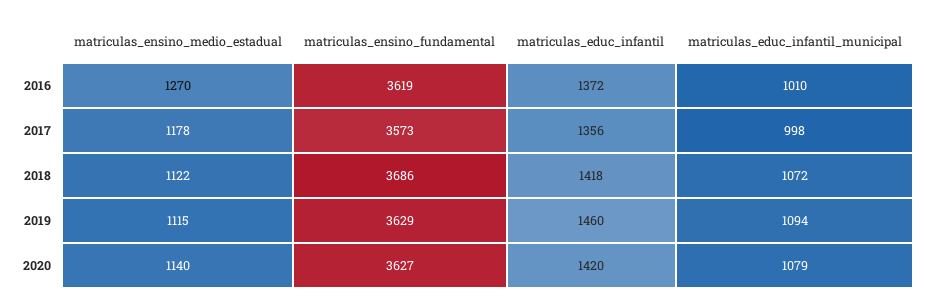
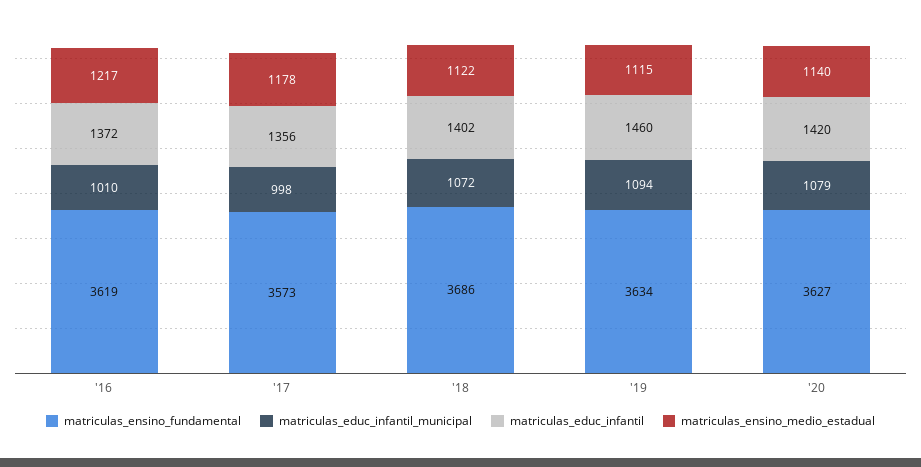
  {
    "matriculas_ensino_medio_estadual": {
-     "2016": 1270,
+     "2016": 1217,
      "2017": 1178,
      "2018": 1122,
      "2019": 1115,
      "2020": 1140
    },
    "matriculas_ensino_fundamental": {
      "2016": 3619,
      "2017": 3573,
      "2018": 3686,
-     "2019": 3629,
+     "2019": 3634,
      "2020": 3627
    },
    "matriculas_educ_infantil": {
      "2016": 1372,
      "2017": 1356,
-     "2018": 1418,
+     "2018": 1402,
      "2019": 1460,
      "2020": 1420
    },
    "matriculas_educ_infantil_municipal": {
      "2016": 1010,
      "2017": 998,
      "2018": 1072,
      "2019": 1094,
      "2020": 1079
    }
  }

